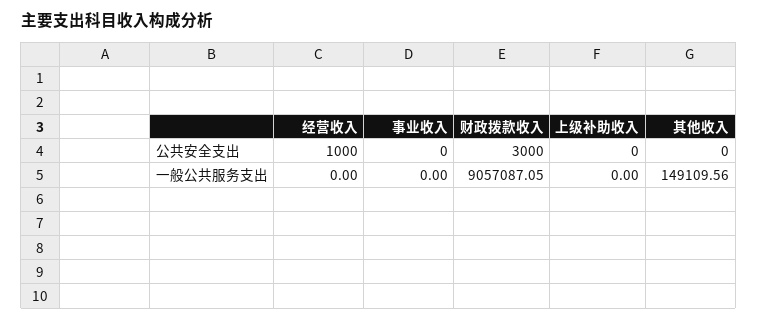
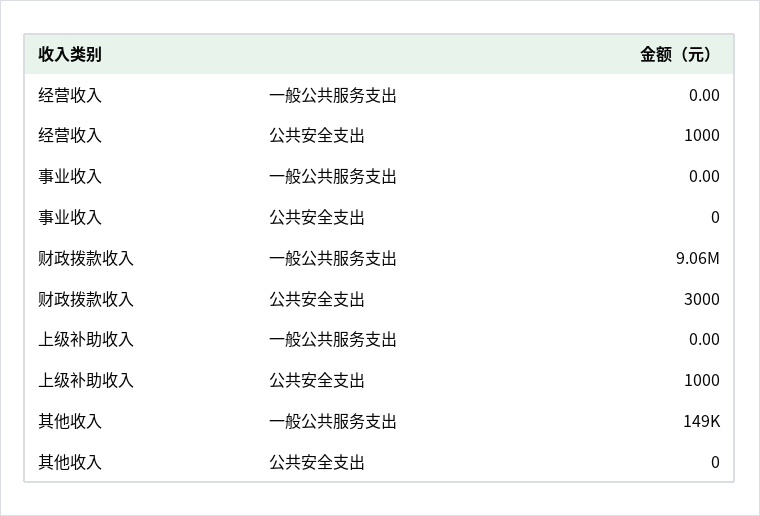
  {
    "经营收入": {
      "公共安全支出": 1000,
      "一般公共服务支出": 0
    },
    "事业收入": {
      "公共安全支出": 0,
      "一般公共服务支出": 0
    },
    "财政拨款收入": {
      "公共安全支出": 3000,
      "一般公共服务支出": 9057087.05
    },
    "上级补助收入": {
-     "公共安全支出": 0,
+     "公共安全支出": 1000,
      "一般公共服务支出": 0
    },
    "其他收入": {
      "公共安全支出": 0,
      "一般公共服务支出": 149109.56
    }
  }

